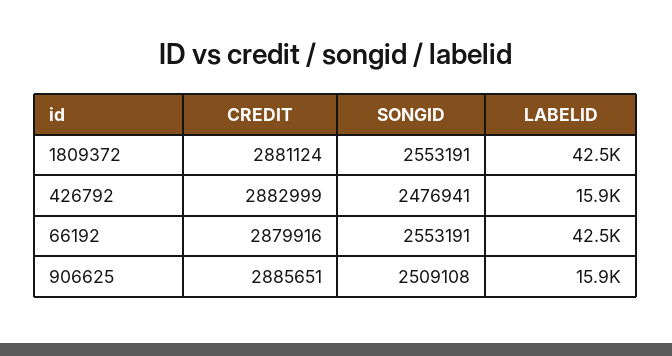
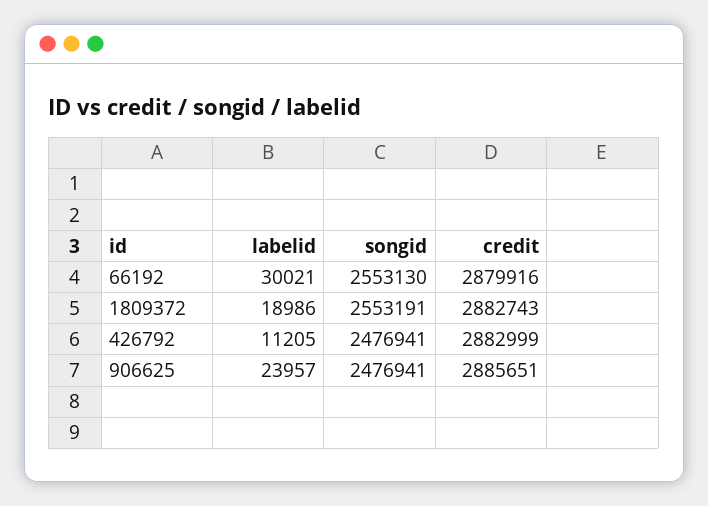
  {
    "CREDIT": {
-     "1809372": 2881124,
+     "1809372": 2882743,
      "426792": 2882999,
      "66192": 2879916,
      "906625": 2885651
    },
    "SONGID": {
      "1809372": 2553191,
      "426792": 2476941,
-     "66192": 2553191,
+     "66192": 2553130,
-     "906625": 2509108
+     "906625": 2476941
    },
    "LABELID": {
-     "1809372": 42500,
+     "1809372": 18986,
-     "426792": 15900,
+     "426792": 11205,
-     "66192": 42500,
+     "66192": 30021,
-     "906625": 15900
+     "906625": 23957
    }
  }

